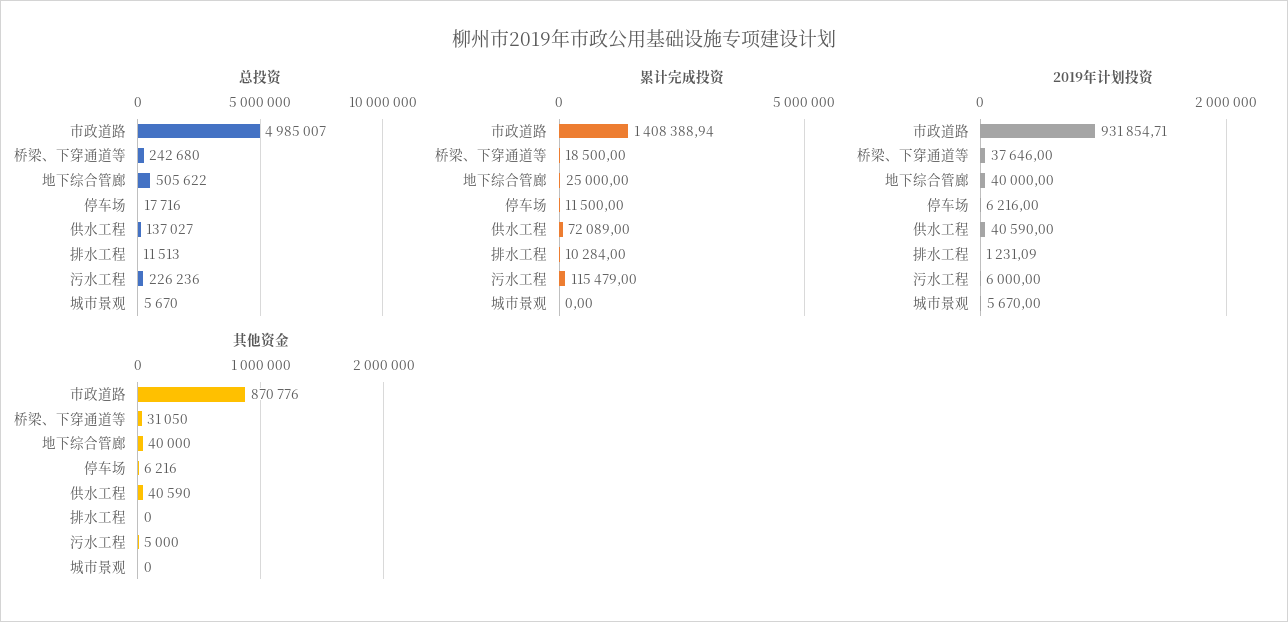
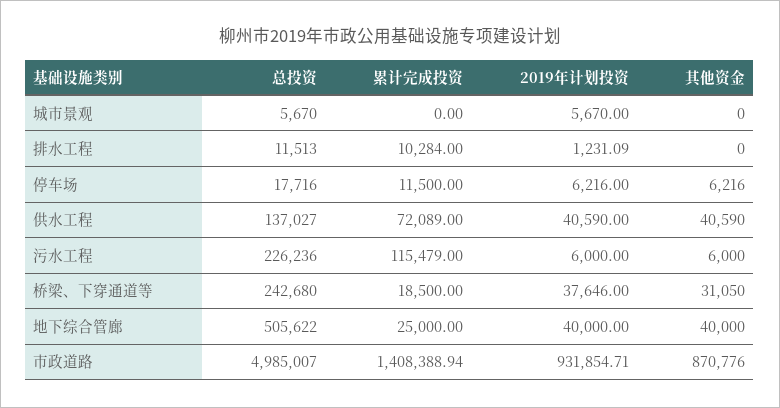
  {
    "总投资": {
      "市政道路": 4985007,
      "桥梁、下穿通道等": 242680,
      "地下综合管廊": 505622,
      "停车场": 17716,
      "供水工程": 137027,
      "排水工程": 11513,
      "污水工程": 226236,
      "城市景观": 5670
    },
    "累计完成投资": {
      "市政道路": 1408388.94,
      "桥梁、下穿通道等": 18500,
      "地下综合管廊": 25000,
      "停车场": 11500,
      "供水工程": 72089,
      "排水工程": 10284,
      "污水工程": 115479,
      "城市景观": 0
    },
    "2019年计划投资": {
      "市政道路": 931854.71,
      "桥梁、下穿通道等": 37646,
      "地下综合管廊": 40000,
      "停车场": 6216,
      "供水工程": 40590,
      "排水工程": 1231.09,
      "污水工程": 6000,
      "城市景观": 5670
    },
    "其他资金": {
      "市政道路": 870776,
      "桥梁、下穿通道等": 31050,
      "地下综合管廊": 40000,
      "停车场": 6216,
      "供水工程": 40590,
      "排水工程": 0,
-     "污水工程": 5000,
+     "污水工程": 6000,
      "城市景观": 0
    }
  }

